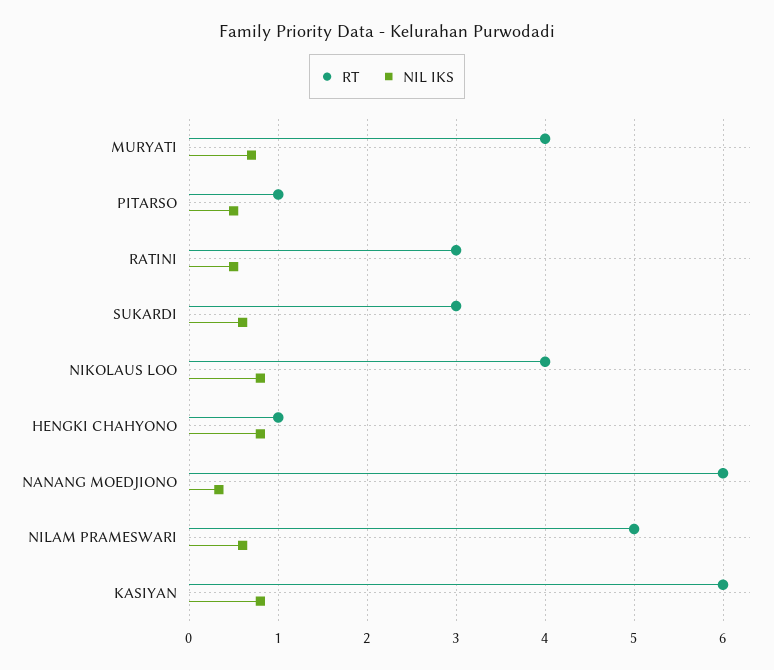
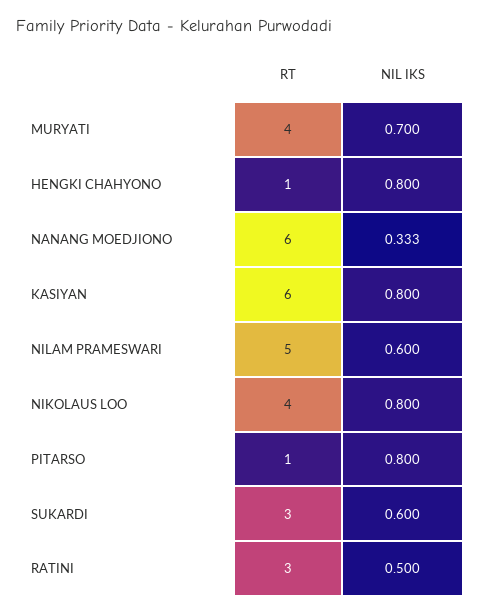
  {
    "RT": {
      "MURYATI": 4,
      "PITARSO": 1,
      "RATINI": 3,
      "SUKARDI": 3,
      "NIKOLAUS LOO": 4,
      "HENGKI CHAHYONO": 1,
      "NANANG MOEDJIONO": 6,
      "NILAM PRAMESWARI": 5,
      "KASIYAN": 6
    },
    "NIL IKS": {
      "MURYATI": 0.7,
-     "PITARSO": 0.5,
+     "PITARSO": 0.8,
      "RATINI": 0.5,
      "SUKARDI": 0.6,
      "NIKOLAUS LOO": 0.8,
      "HENGKI CHAHYONO": 0.8,
      "NANANG MOEDJIONO": 0.333,
      "NILAM PRAMESWARI": 0.6,
      "KASIYAN": 0.8
    }
  }

